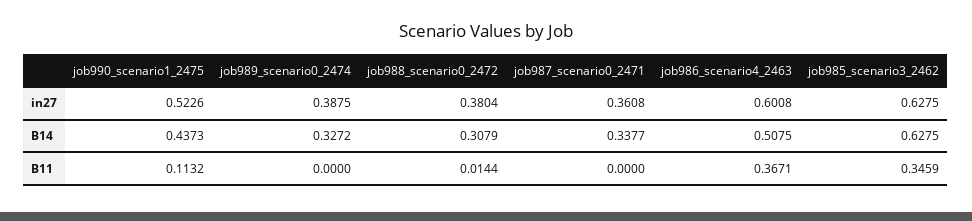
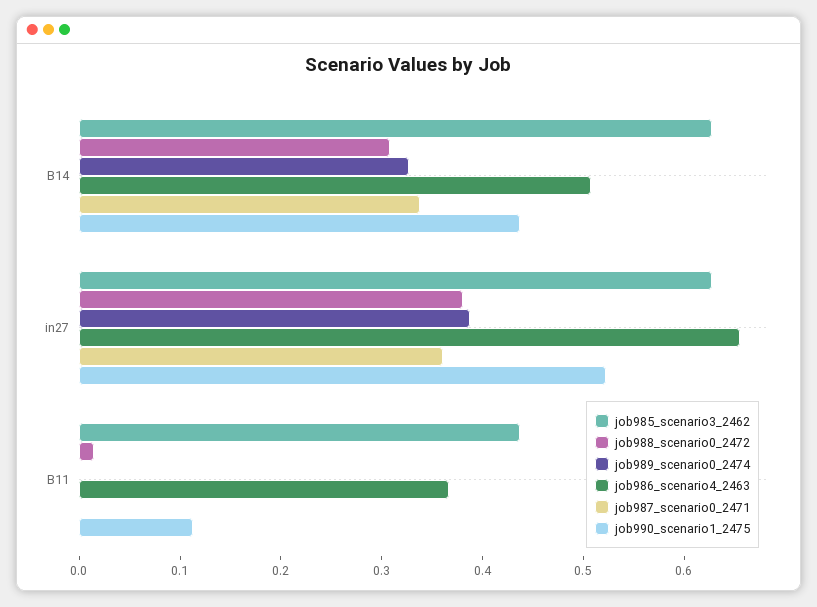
  {
    "job990_scenario1_2475": {
      "in27": 0.5226,
      "B14": 0.4373,
      "B11": 0.1132
    },
    "job989_scenario0_2474": {
      "in27": 0.3875,
      "B14": 0.3272,
      "B11": 0
    },
    "job988_scenario0_2472": {
      "in27": 0.3804,
      "B14": 0.3079,
      "B11": 0.0144
    },
    "job987_scenario0_2471": {
      "in27": 0.3608,
      "B14": 0.3377,
      "B11": 0
    },
    "job986_scenario4_2463": {
-     "in27": 0.6008,
+     "in27": 0.66,
      "B14": 0.5075,
      "B11": 0.3671
    },
    "job985_scenario3_2462": {
      "in27": 0.6275,
      "B14": 0.6275,
-     "B11": 0.3459
+     "B11": 0.44
    }
  }

